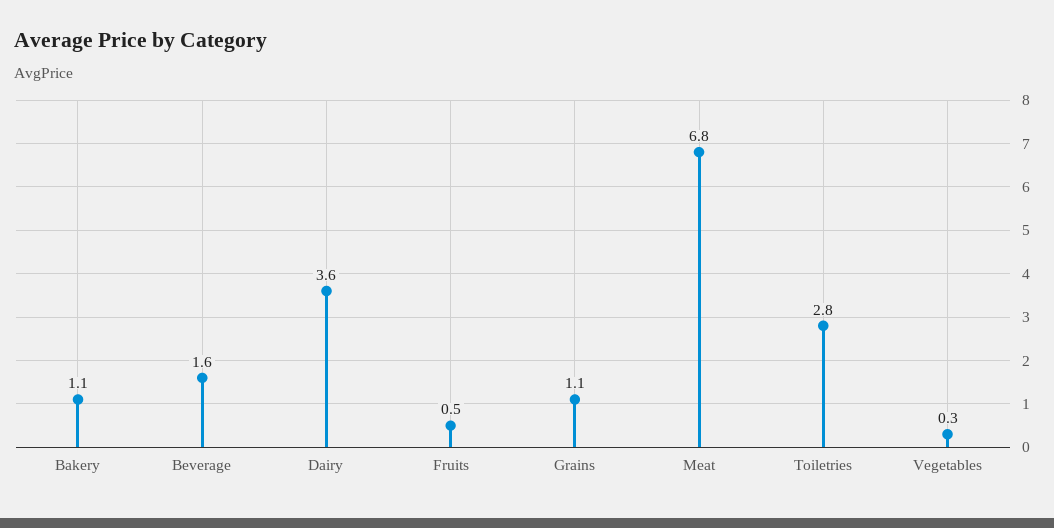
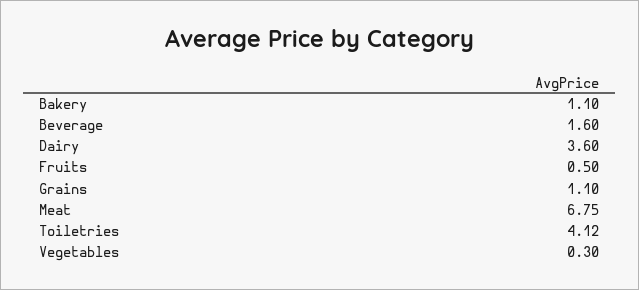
  {
    "Bakery": 1.1,
    "Beverage": 1.6,
    "Dairy": 3.6,
    "Fruits": 0.5,
    "Grains": 1.1,
    "Meat": 6.75,
-   "Toiletries": 2.8,
+   "Toiletries": 4.12,
    "Vegetables": 0.3
  }

